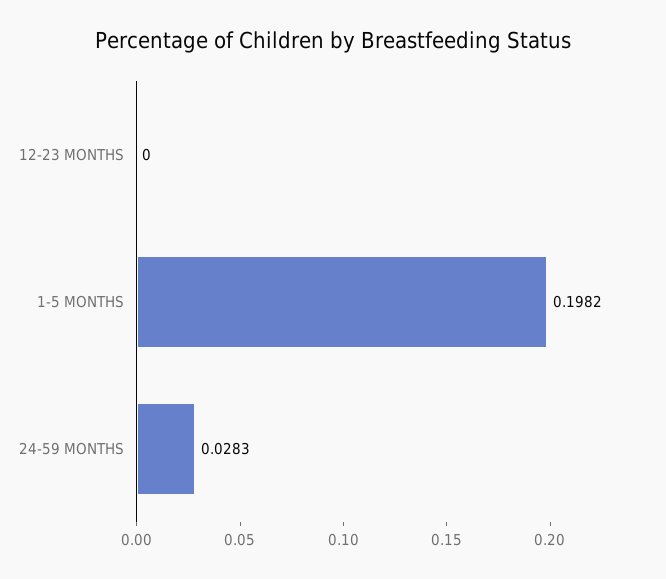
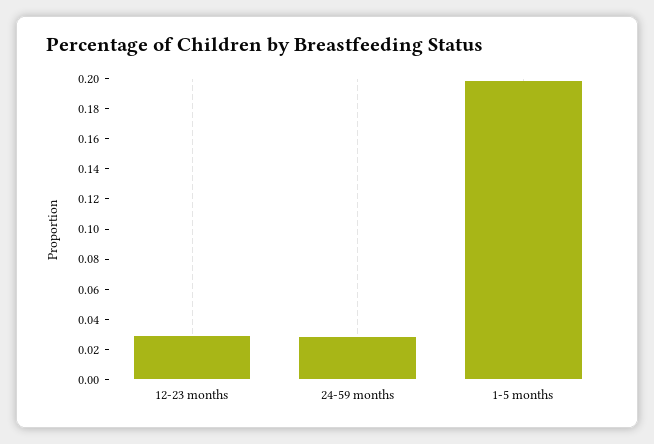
  {
-   "12-23 MONTHS": 0,
+   "12-23 MONTHS": 0.03,
    "1-5 MONTHS": 0.1982,
    "24-59 MONTHS": 0.0283
  }

